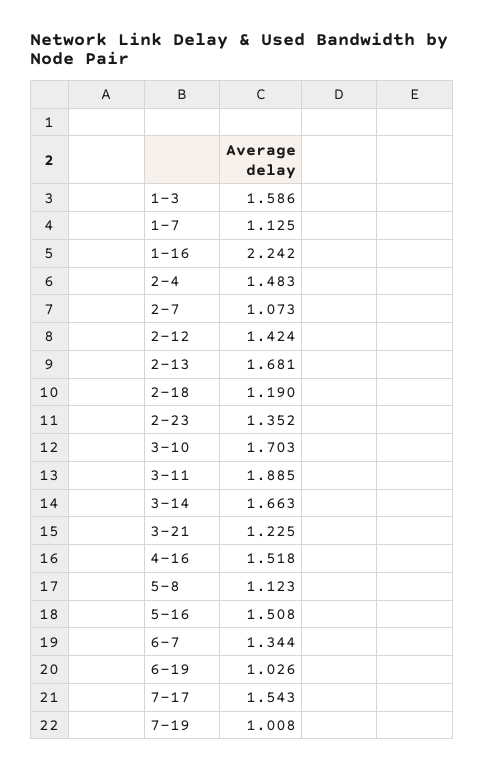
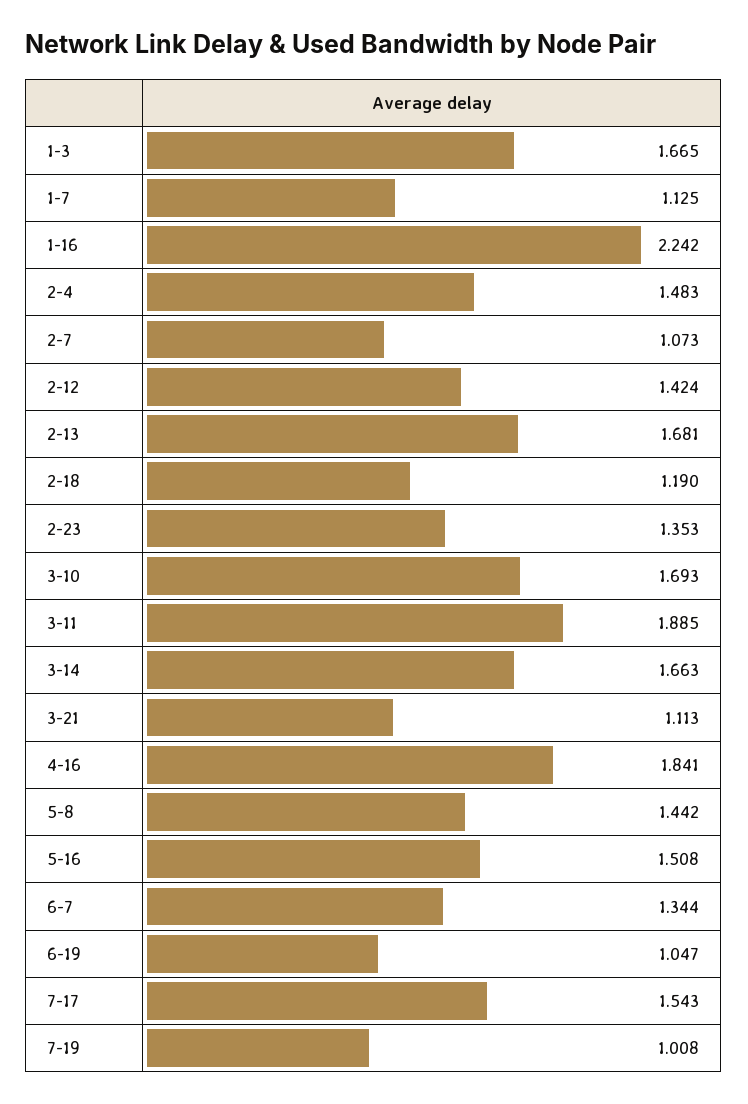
  {
-   "1-3": 1.586,
+   "1-3": 1.665,
    "1-7": 1.125,
    "1-16": 2.242,
    "2-4": 1.483,
    "2-7": 1.073,
    "2-12": 1.424,
    "2-13": 1.681,
    "2-18": 1.19,
-   "2-23": 1.352,
+   "2-23": 1.353,
-   "3-10": 1.703,
+   "3-10": 1.693,
    "3-11": 1.885,
    "3-14": 1.663,
-   "3-21": 1.225,
+   "3-21": 1.113,
-   "4-16": 1.518,
+   "4-16": 1.841,
-   "5-8": 1.123,
+   "5-8": 1.442,
    "5-16": 1.508,
    "6-7": 1.344,
-   "6-19": 1.026,
+   "6-19": 1.047,
    "7-17": 1.543,
    "7-19": 1.008
  }

